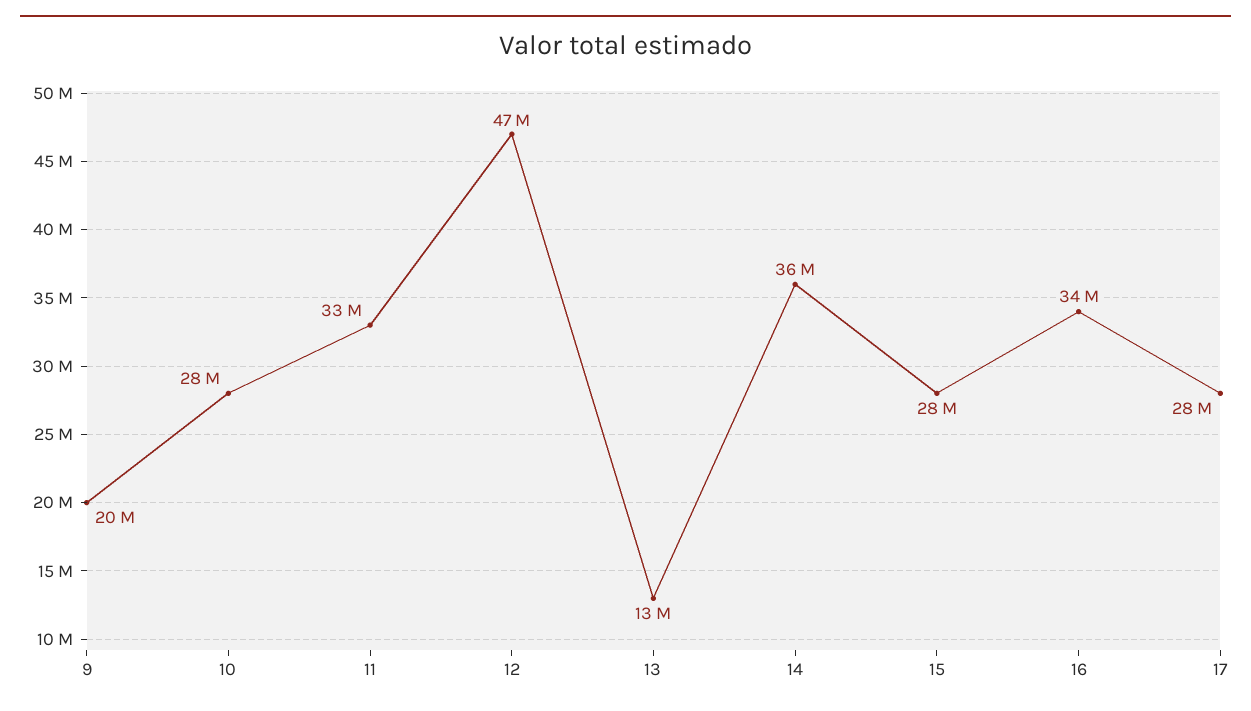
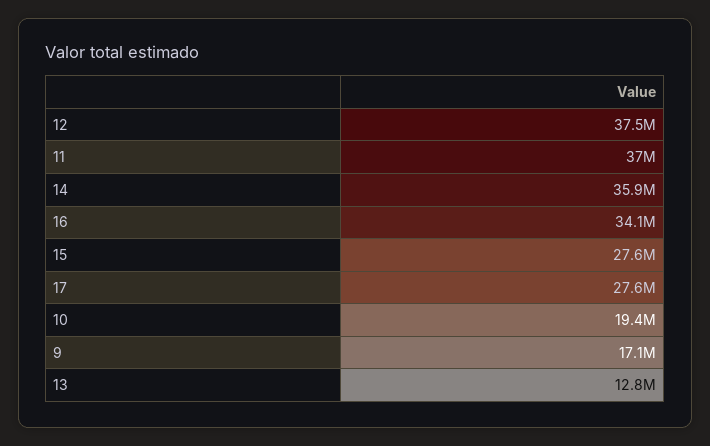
  {
-   "9": 20000000,
+   "9": 17100000,
-   "10": 28000000,
+   "10": 19400000,
-   "11": 33000000,
+   "11": 37000000,
-   "12": 47000000,
+   "12": 37500000,
    "13": 12800000,
    "14": 35900000,
    "15": 27600000,
    "16": 34100000,
    "17": 27600000
  }

